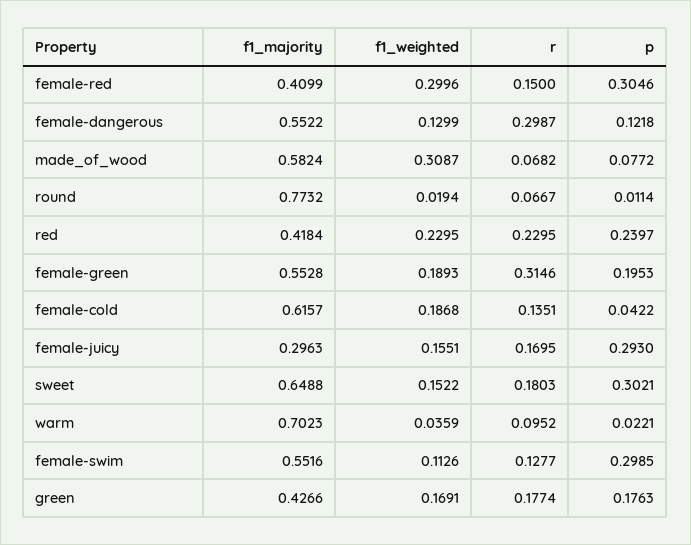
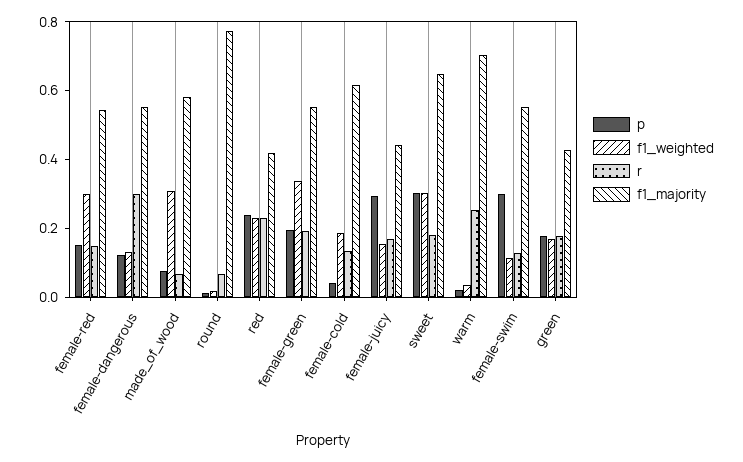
  {
    "f1_majority": {
-     "female-red": 0.4099,
+     "female-red": 0.55,
      "female-dangerous": 0.5522,
      "made_of_wood": 0.5824,
      "round": 0.7732,
      "red": 0.4184,
      "female-green": 0.5528,
      "female-cold": 0.6157,
-     "female-juicy": 0.2963,
+     "female-juicy": 0.45,
      "sweet": 0.6488,
      "warm": 0.7023,
      "female-swim": 0.5516,
      "green": 0.4266
    },
    "f1_weighted": {
      "female-red": 0.2996,
      "female-dangerous": 0.1299,
      "made_of_wood": 0.3087,
      "round": 0.0194,
      "red": 0.2295,
-     "female-green": 0.1893,
+     "female-green": 0.35,
      "female-cold": 0.1868,
      "female-juicy": 0.1551,
-     "sweet": 0.1522,
+     "sweet": 0.3,
      "warm": 0.0359,
      "female-swim": 0.1126,
      "green": 0.1691
    },
    "r": {
      "female-red": 0.15,
      "female-dangerous": 0.2987,
      "made_of_wood": 0.0682,
      "round": 0.0667,
      "red": 0.2295,
-     "female-green": 0.3146,
+     "female-green": 0.2,
      "female-cold": 0.1351,
      "female-juicy": 0.1695,
      "sweet": 0.1803,
-     "warm": 0.0952,
+     "warm": 0.25,
      "female-swim": 0.1277,
      "green": 0.1774
    },
    "p": {
-     "female-red": 0.3046,
+     "female-red": 0.15,
      "female-dangerous": 0.1218,
      "made_of_wood": 0.0772,
      "round": 0.0114,
      "red": 0.2397,
      "female-green": 0.1953,
      "female-cold": 0.0422,
      "female-juicy": 0.293,
      "sweet": 0.3021,
      "warm": 0.0221,
      "female-swim": 0.2985,
      "green": 0.1763
    }
  }

